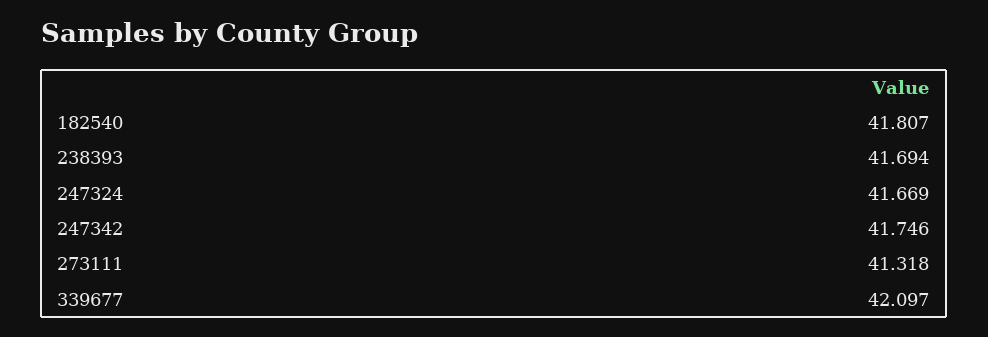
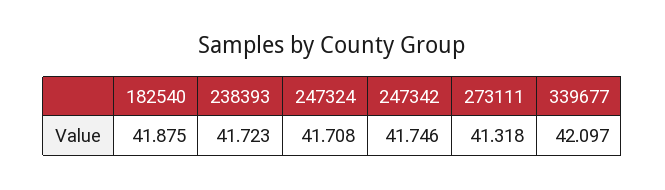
  {
-   "182540": 41.807,
+   "182540": 41.875,
-   "238393": 41.694,
+   "238393": 41.723,
-   "247324": 41.669,
+   "247324": 41.708,
    "247342": 41.746,
    "273111": 41.318,
    "339677": 42.097
  }

